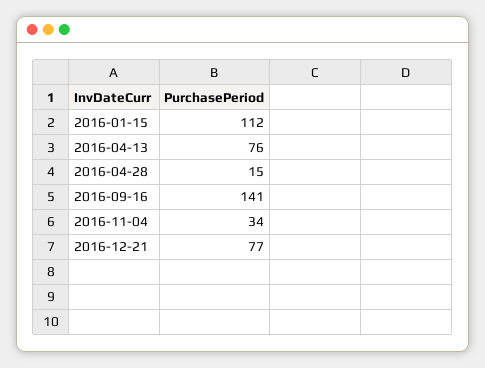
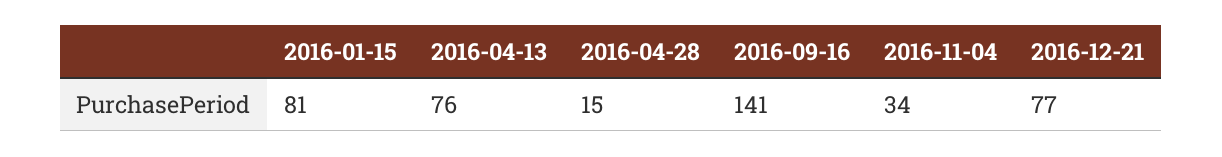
  {
-   "2016-01-15": 112,
+   "2016-01-15": 81,
    "2016-04-13": 76,
    "2016-04-28": 15,
    "2016-09-16": 141,
    "2016-11-04": 34,
    "2016-12-21": 77
  }

